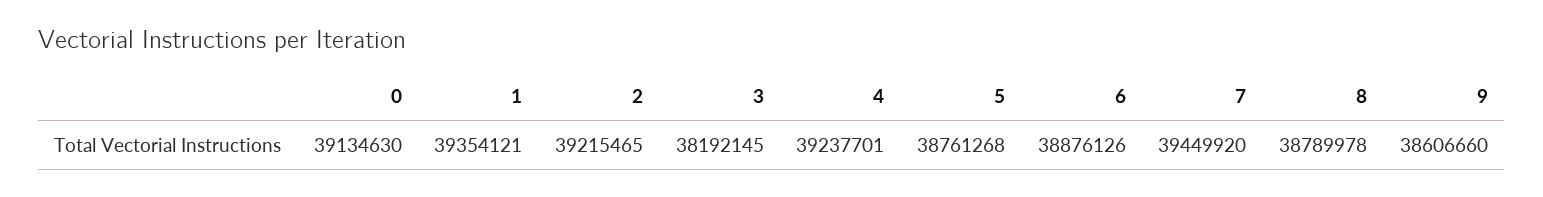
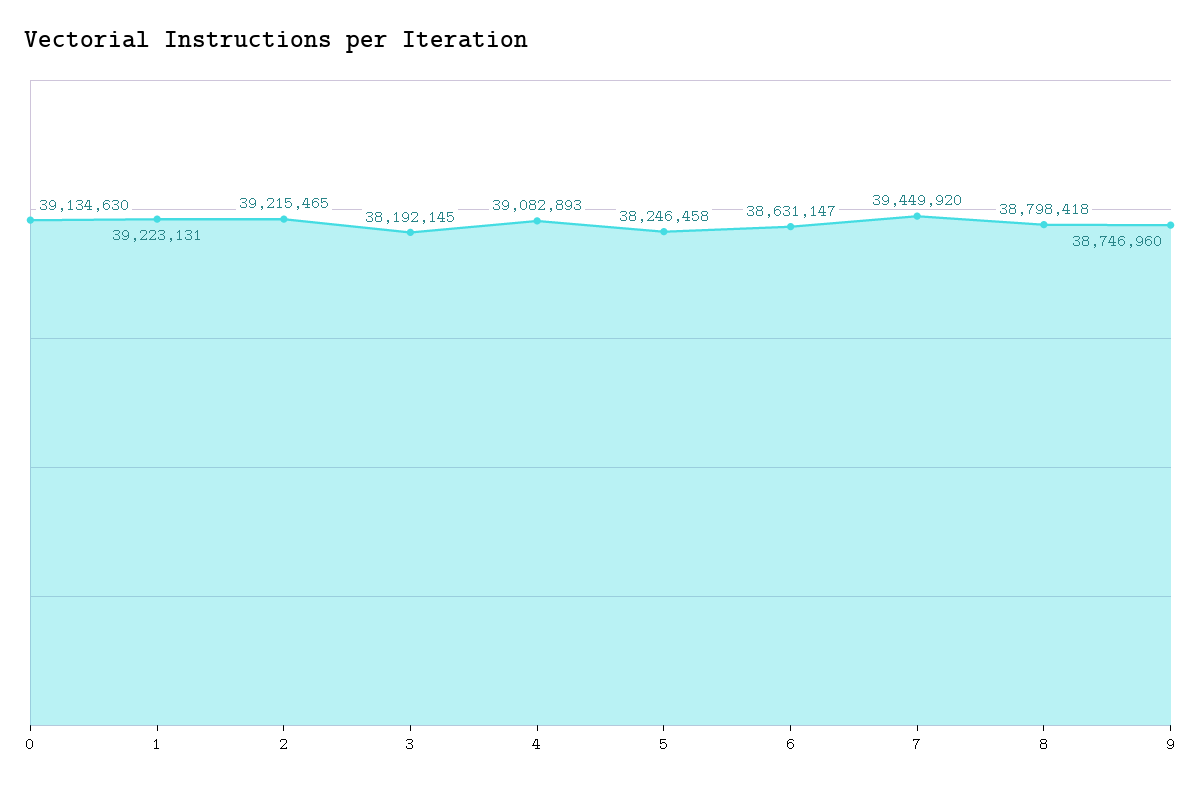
  {
    "0": 39134630,
-   "1": 39354121,
+   "1": 39223131,
    "2": 39215465,
    "3": 38192145,
-   "4": 39237701,
+   "4": 39082893,
-   "5": 38761268,
+   "5": 38246458,
-   "6": 38876126,
+   "6": 38631147,
    "7": 39449920,
-   "8": 38789978,
+   "8": 38798418,
-   "9": 38606660
+   "9": 38746960
  }

